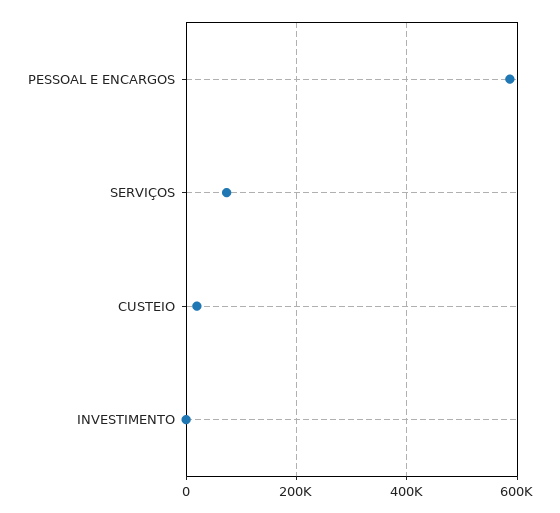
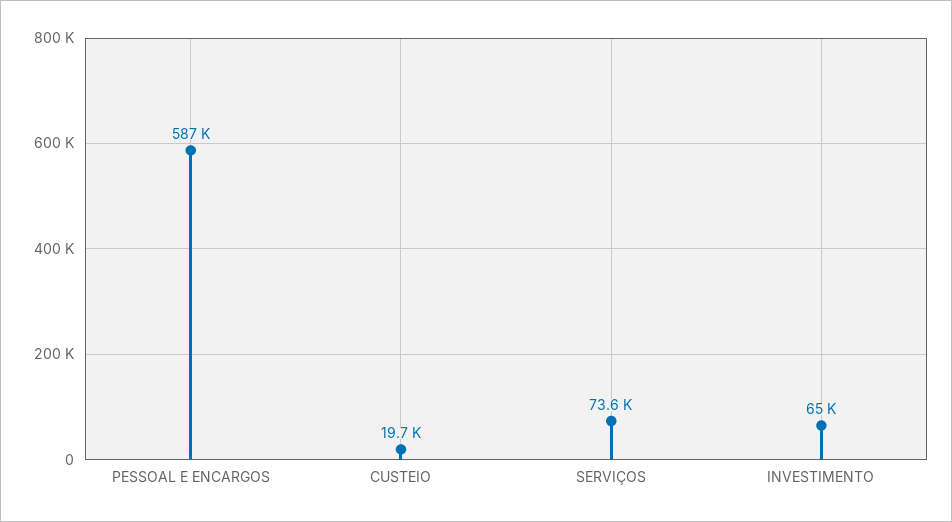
  {
    "PESSOAL E ENCARGOS": 587000,
    "SERVIÇOS": 73600,
    "CUSTEIO": 19700,
-   "INVESTIMENTO": 0
+   "INVESTIMENTO": 65000
  }

